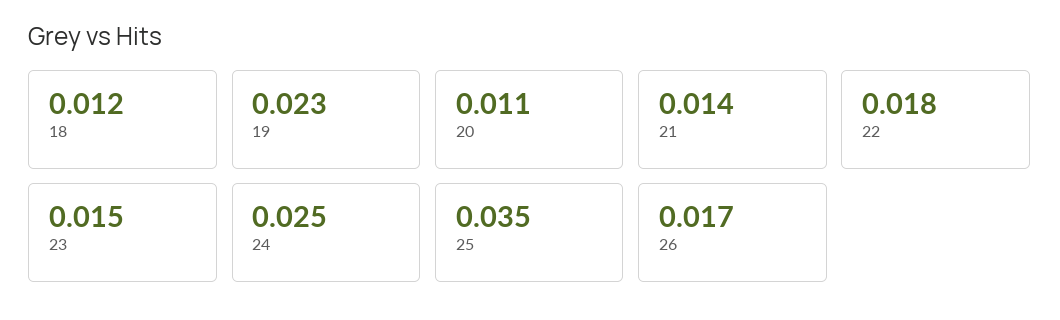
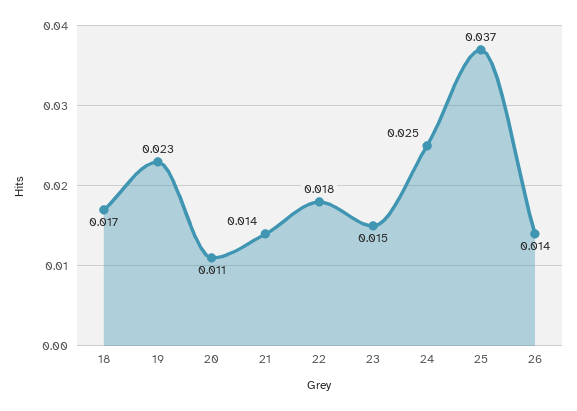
  {
-   "18": 0.012,
+   "18": 0.017,
    "19": 0.023,
    "20": 0.011,
    "21": 0.014,
    "22": 0.018,
    "23": 0.015,
    "24": 0.025,
-   "25": 0.035,
+   "25": 0.037,
-   "26": 0.017
+   "26": 0.014
  }

